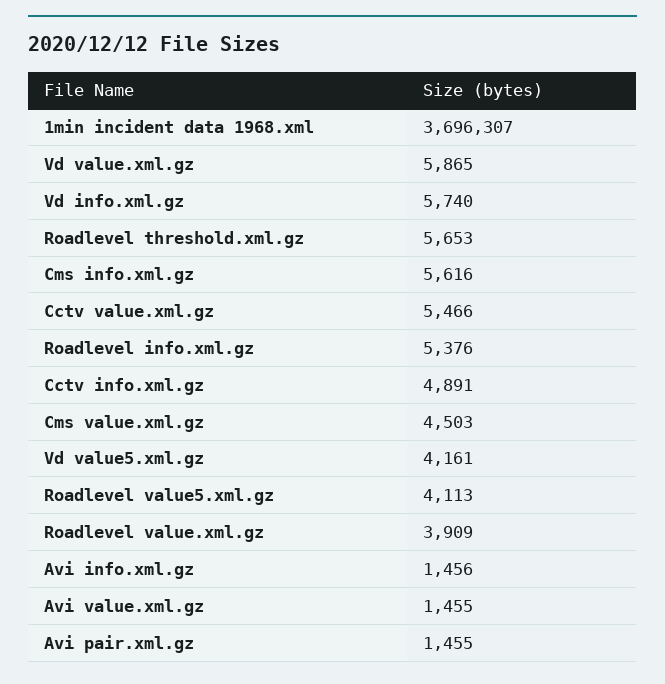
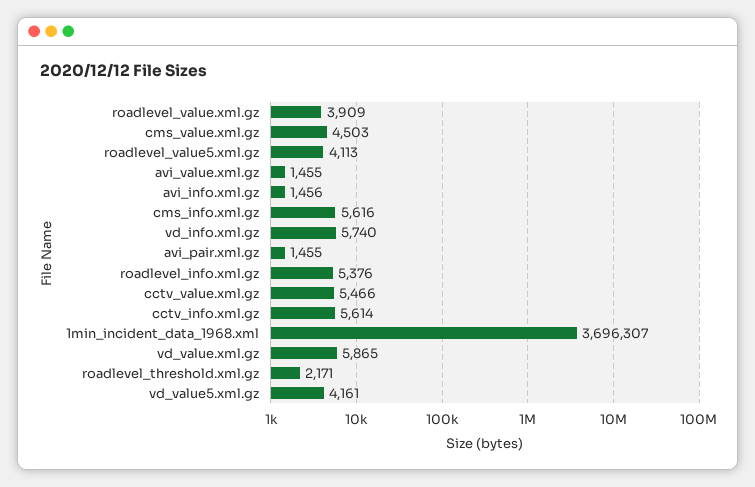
  {
    "1min incident data 1968.xml": 3696307,
    "Vd value.xml.gz": 5865,
    "Vd info.xml.gz": 5740,
-   "Roadlevel threshold.xml.gz": 5653,
+   "Roadlevel threshold.xml.gz": 2171,
    "Cms info.xml.gz": 5616,
    "Cctv value.xml.gz": 5466,
    "Roadlevel info.xml.gz": 5376,
-   "Cctv info.xml.gz": 4891,
+   "Cctv info.xml.gz": 5614,
    "Cms value.xml.gz": 4503,
    "Vd value5.xml.gz": 4161,
    "Roadlevel value5.xml.gz": 4113,
    "Roadlevel value.xml.gz": 3909,
    "Avi info.xml.gz": 1456,
    "Avi value.xml.gz": 1455,
    "Avi pair.xml.gz": 1455
  }

